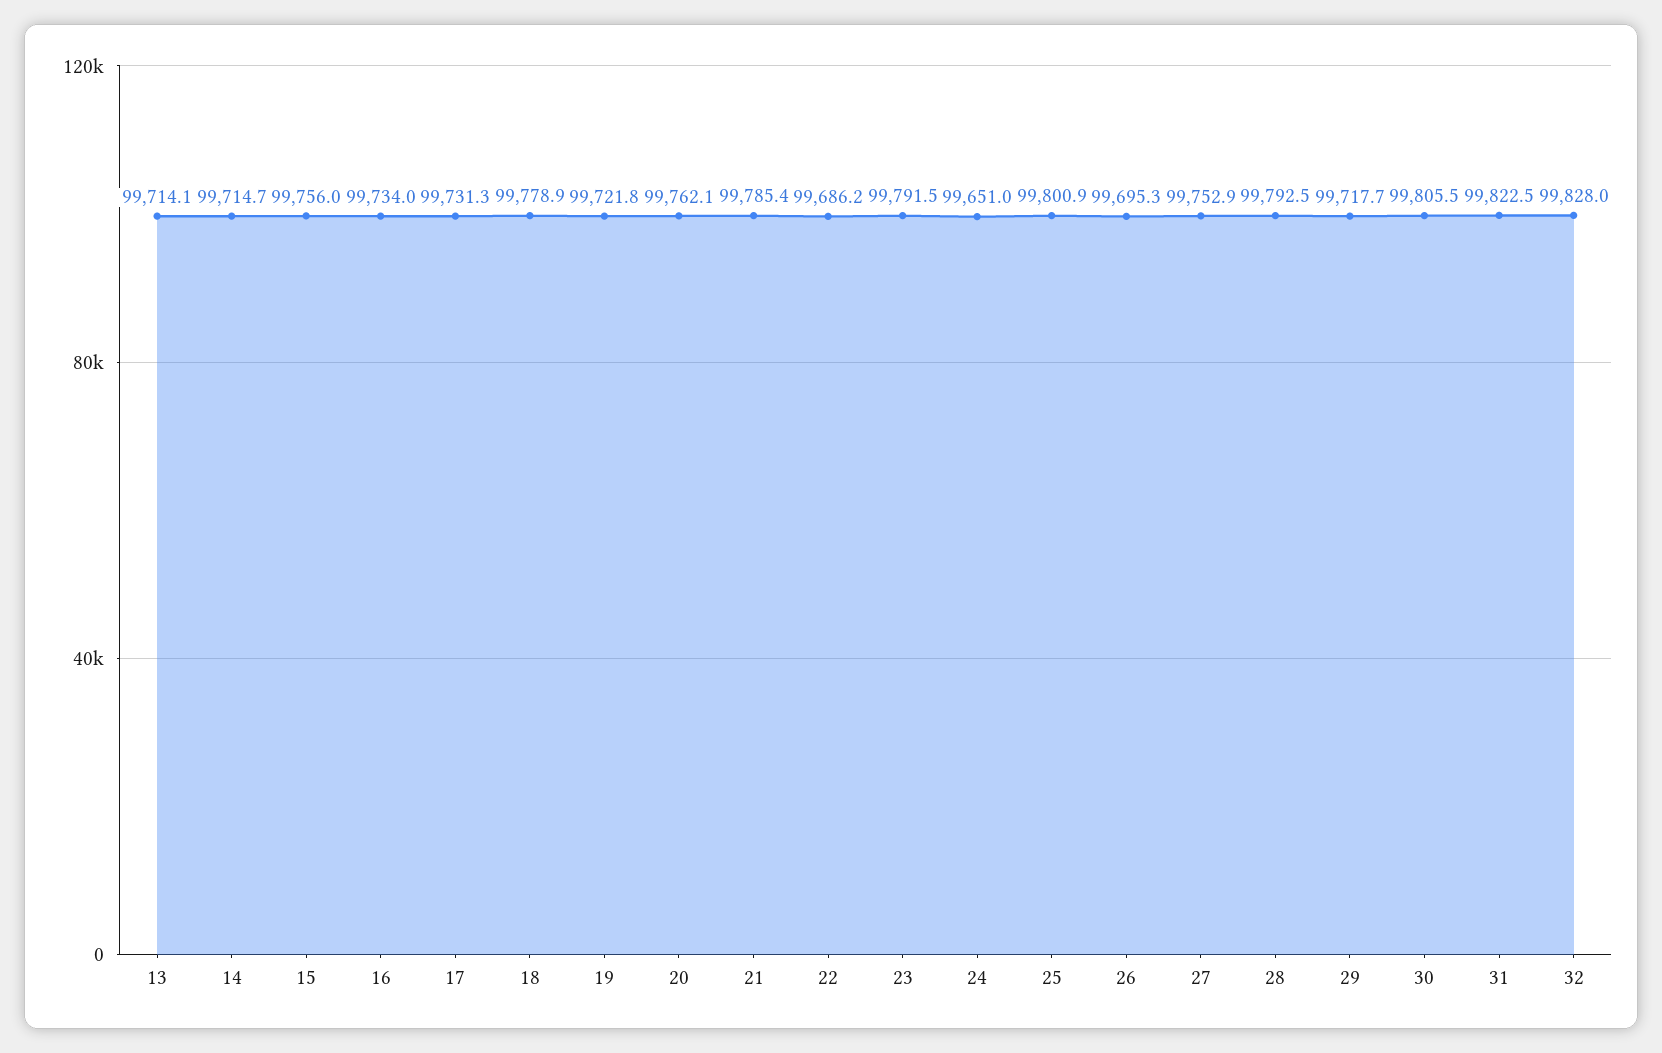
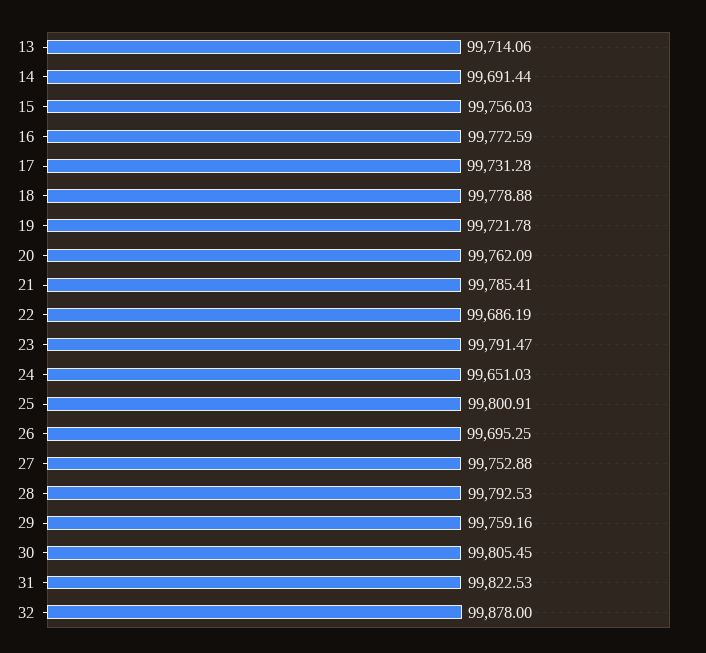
  {
    "13": 99714.06,
-   "14": 99714.7,
+   "14": 99691.44,
    "15": 99756.03,
-   "16": 99734,
+   "16": 99772.59,
    "17": 99731.28,
    "18": 99778.88,
    "19": 99721.78,
    "20": 99762.09,
    "21": 99785.41,
    "22": 99686.19,
    "23": 99791.47,
    "24": 99651.03,
    "25": 99800.91,
    "26": 99695.25,
    "27": 99752.88,
    "28": 99792.53,
-   "29": 99717.7,
+   "29": 99759.16,
    "30": 99805.45,
    "31": 99822.53,
-   "32": 99828
+   "32": 99878
  }

